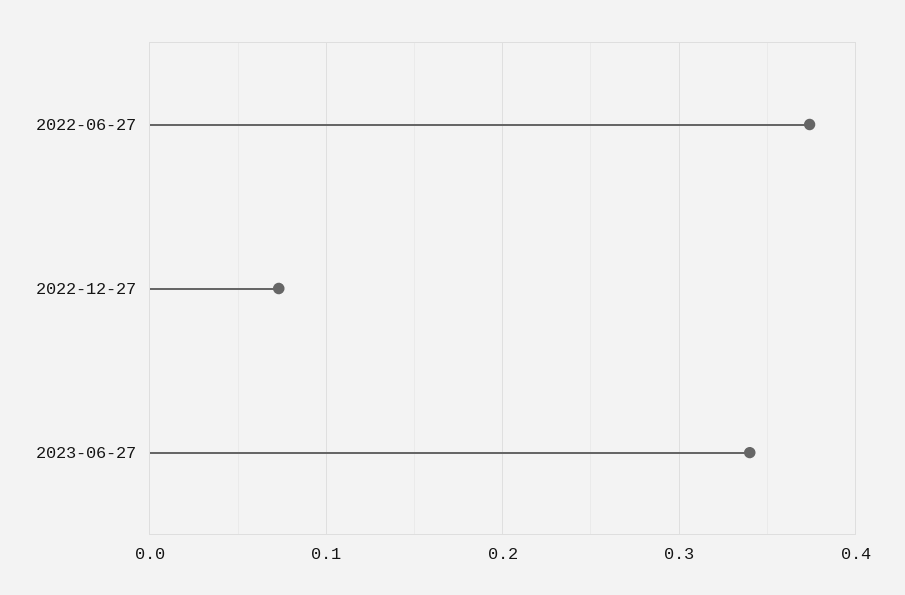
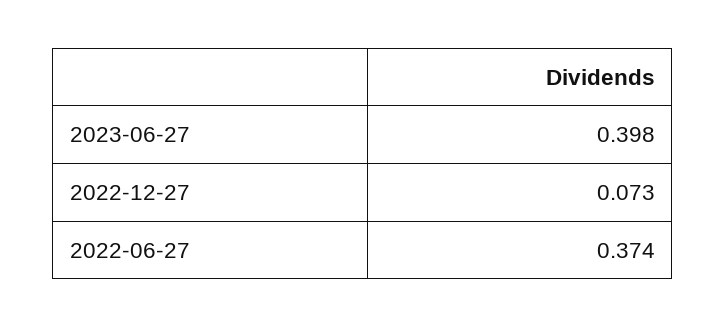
  {
    "2022-06-27": 0.374,
    "2022-12-27": 0.073,
-   "2023-06-27": 0.34
+   "2023-06-27": 0.398
  }

